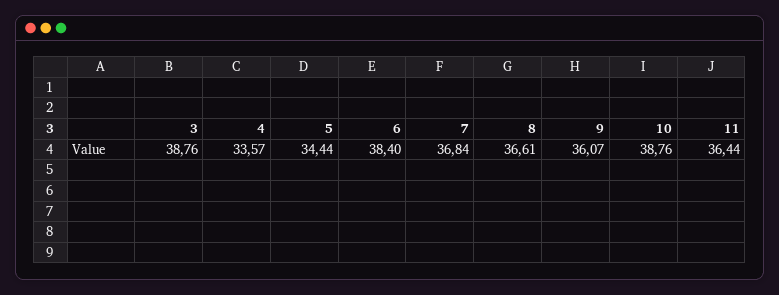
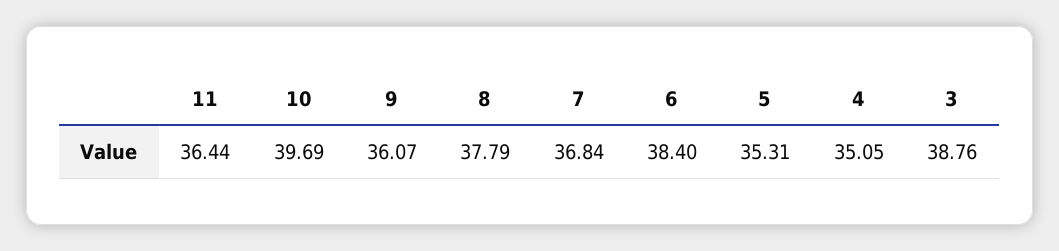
  {
    "3": 38.76,
-   "4": 33.57,
+   "4": 35.05,
-   "5": 34.44,
+   "5": 35.31,
    "6": 38.4,
    "7": 36.84,
-   "8": 36.61,
+   "8": 37.79,
    "9": 36.07,
-   "10": 38.76,
+   "10": 39.69,
    "11": 36.44
  }

